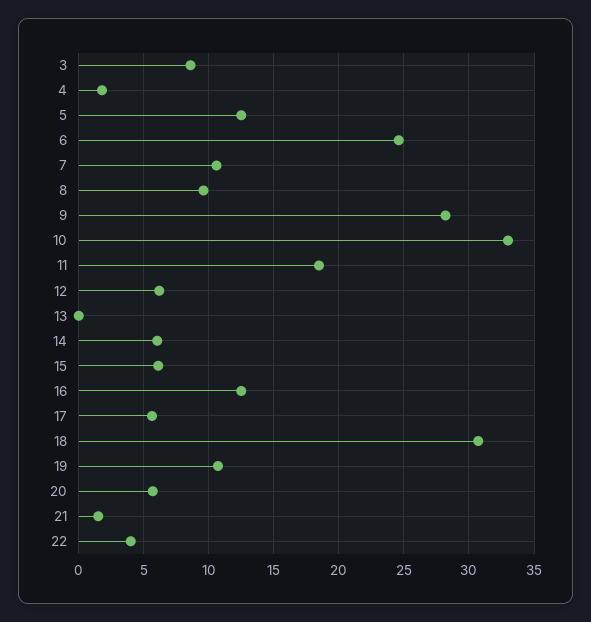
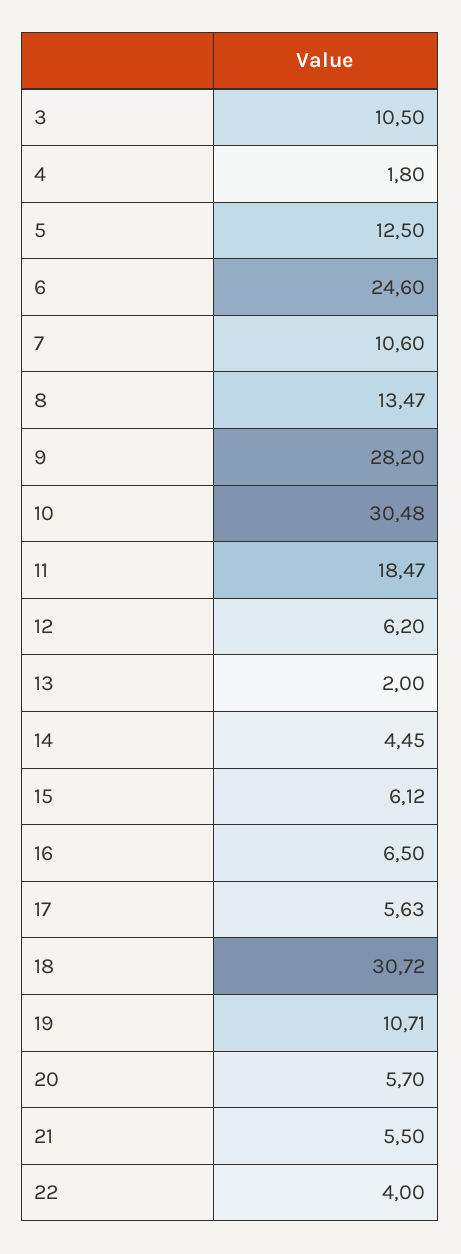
  {
-   "3": 8.5,
+   "3": 10.5,
    "4": 1.8,
    "5": 12.5,
    "6": 24.6,
    "7": 10.6,
-   "8": 9.5,
+   "8": 13.47,
    "9": 28.2,
-   "10": 33,
+   "10": 30.48,
    "11": 18.47,
    "12": 6.2,
-   "13": 0,
+   "13": 2,
-   "14": 6,
+   "14": 4.45,
    "15": 6.12,
-   "16": 12.5,
+   "16": 6.5,
    "17": 5.63,
    "18": 30.72,
    "19": 10.71,
    "20": 5.7,
-   "21": 1.5,
+   "21": 5.5,
    "22": 4
  }

